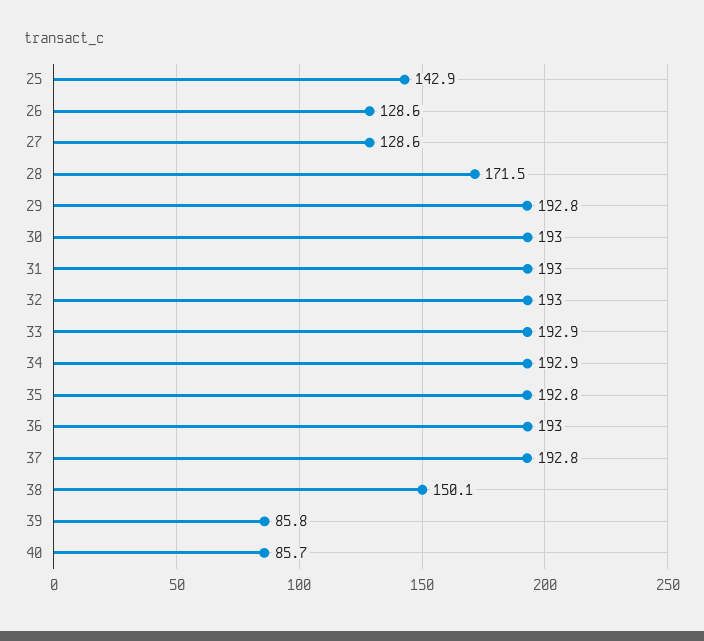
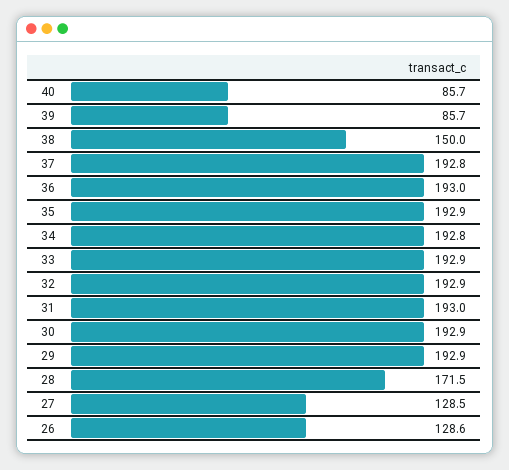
  {
-   "25": 142.9,
    "26": 128.6,
-   "27": 128.6,
+   "27": 128.5,
    "28": 171.5,
-   "29": 192.8,
+   "29": 192.9,
-   "30": 193,
+   "30": 192.9,
    "31": 193,
-   "32": 193,
+   "32": 192.9,
    "33": 192.9,
-   "34": 192.9,
+   "34": 192.8,
-   "35": 192.8,
+   "35": 192.9,
    "36": 193,
    "37": 192.8,
-   "38": 150.1,
+   "38": 150,
-   "39": 85.8,
+   "39": 85.7,
    "40": 85.7
  }

